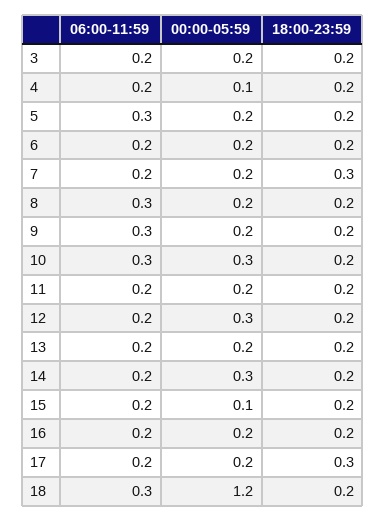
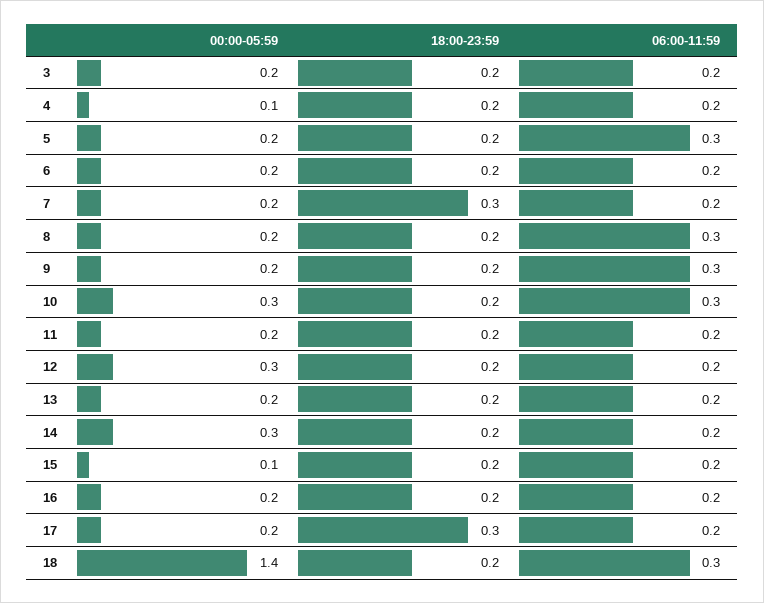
  {
    "06:00-11:59": {
      "3": 0.2,
      "4": 0.2,
      "5": 0.3,
      "6": 0.2,
      "7": 0.2,
      "8": 0.3,
      "9": 0.3,
      "10": 0.3,
      "11": 0.2,
      "12": 0.2,
      "13": 0.2,
      "14": 0.2,
      "15": 0.2,
      "16": 0.2,
      "17": 0.2,
      "18": 0.3
    },
    "00:00-05:59": {
      "3": 0.2,
      "4": 0.1,
      "5": 0.2,
      "6": 0.2,
      "7": 0.2,
      "8": 0.2,
      "9": 0.2,
      "10": 0.3,
      "11": 0.2,
      "12": 0.3,
      "13": 0.2,
      "14": 0.3,
      "15": 0.1,
      "16": 0.2,
      "17": 0.2,
-     "18": 1.2
+     "18": 1.4
    },
    "18:00-23:59": {
      "3": 0.2,
      "4": 0.2,
      "5": 0.2,
      "6": 0.2,
      "7": 0.3,
      "8": 0.2,
      "9": 0.2,
      "10": 0.2,
      "11": 0.2,
      "12": 0.2,
      "13": 0.2,
      "14": 0.2,
      "15": 0.2,
      "16": 0.2,
      "17": 0.3,
      "18": 0.2
    }
  }

